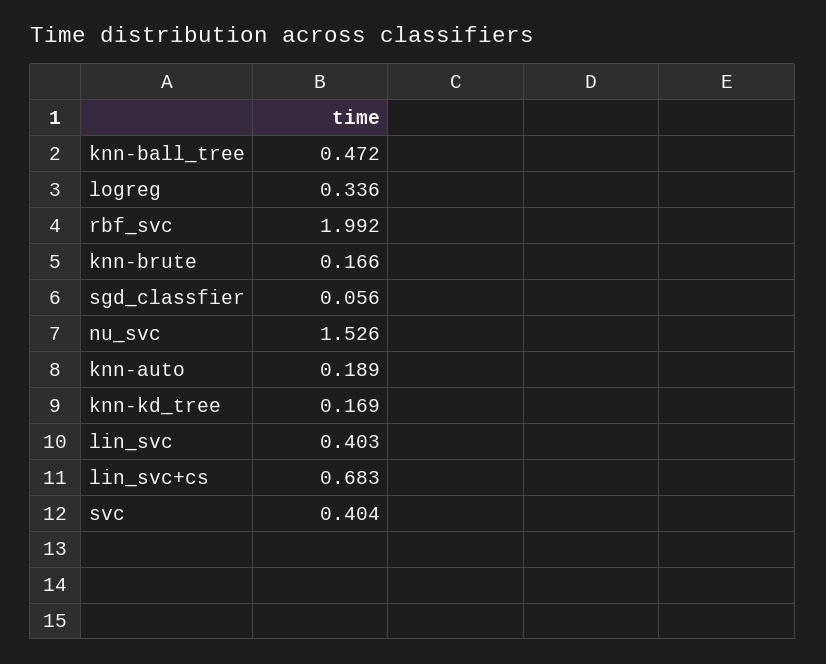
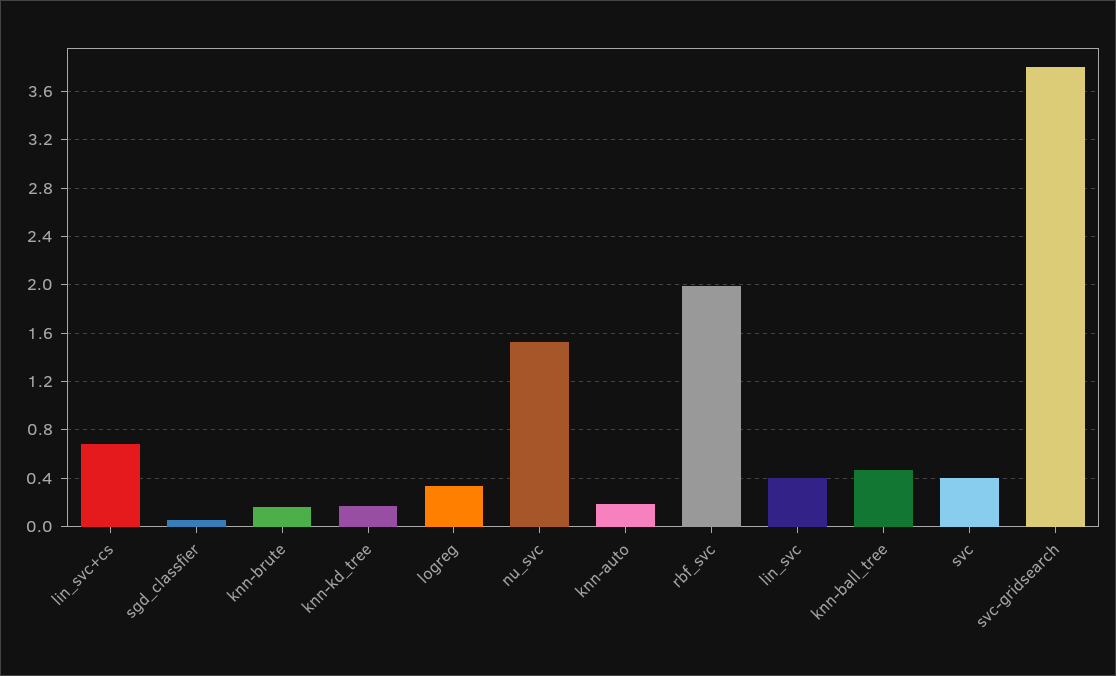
  {
    "knn-ball_tree": 0.472,
    "logreg": 0.336,
    "rbf_svc": 1.992,
    "knn-brute": 0.166,
    "sgd_classfier": 0.056,
    "nu_svc": 1.526,
    "knn-auto": 0.189,
    "knn-kd_tree": 0.169,
    "lin_svc": 0.403,
    "lin_svc+cs": 0.683,
-   "svc": 0.404
+   "svc": 0.404,
+   "svc-gridsearch": 3.8
  }

